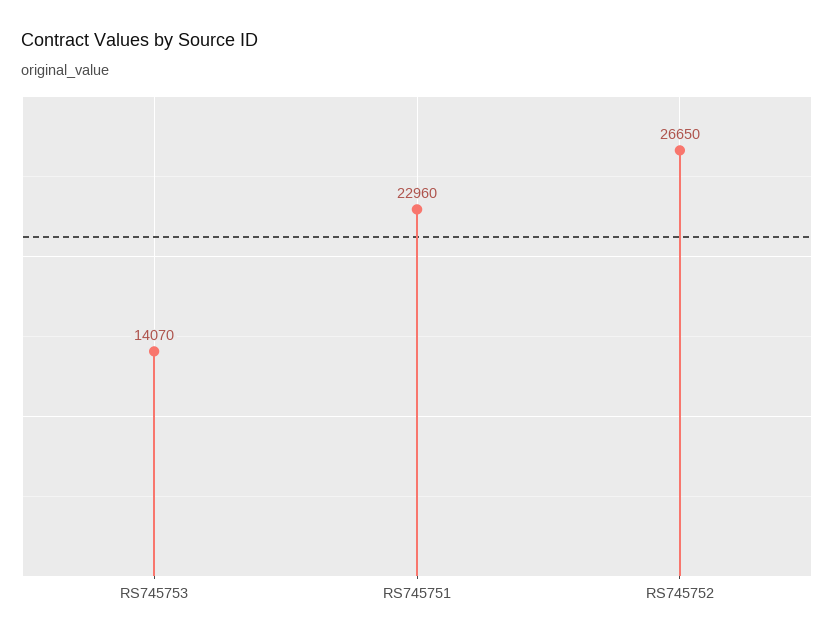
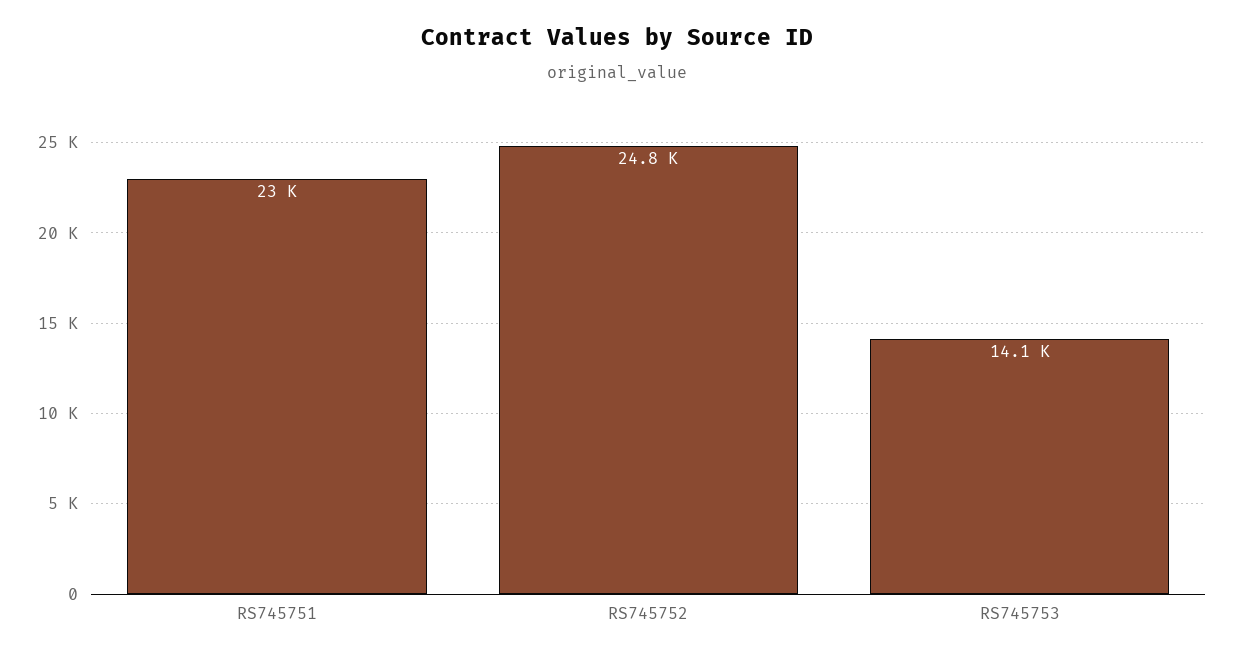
  {
    "RS745753": 14070,
    "RS745751": 22960,
-   "RS745752": 26650
+   "RS745752": 24800
  }

